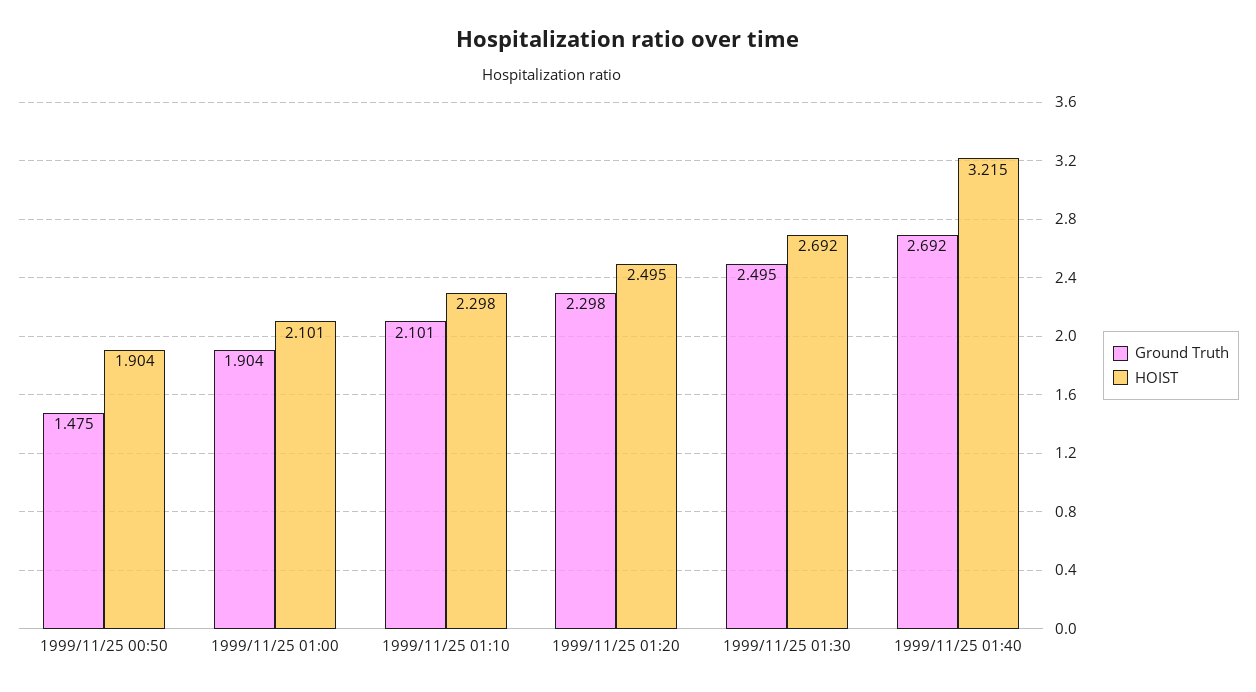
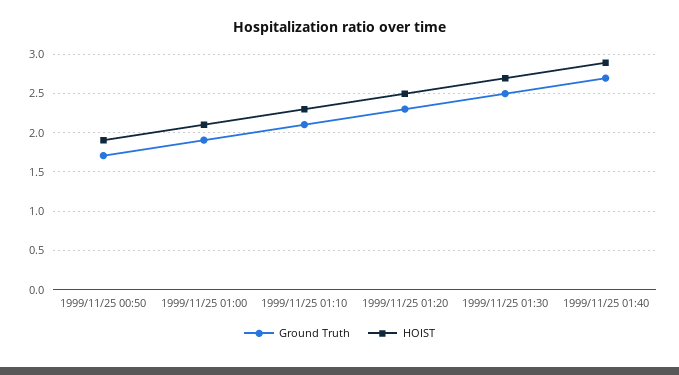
  {
    "Ground Truth": {
-     "1999/11/25 00:50": 1.475,
+     "1999/11/25 00:50": 1.7,
      "1999/11/25 01:00": 1.904,
      "1999/11/25 01:10": 2.101,
      "1999/11/25 01:20": 2.298,
      "1999/11/25 01:30": 2.495,
      "1999/11/25 01:40": 2.692
    },
    "HOIST": {
      "1999/11/25 00:50": 1.904,
      "1999/11/25 01:00": 2.101,
      "1999/11/25 01:10": 2.298,
      "1999/11/25 01:20": 2.495,
      "1999/11/25 01:30": 2.692,
-     "1999/11/25 01:40": 3.215
+     "1999/11/25 01:40": 2.9
    }
  }

